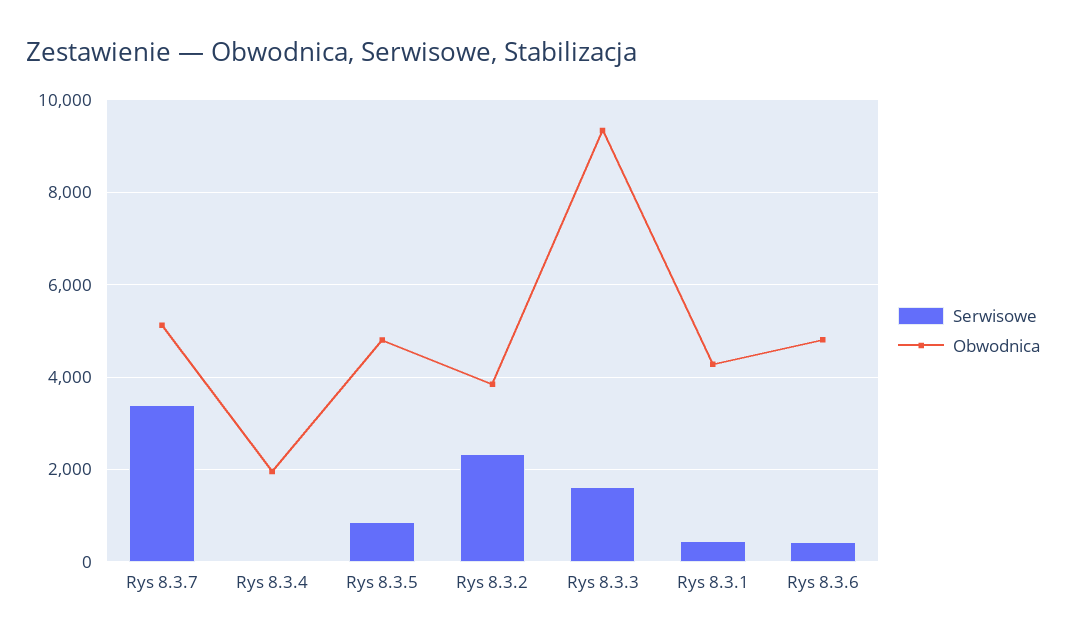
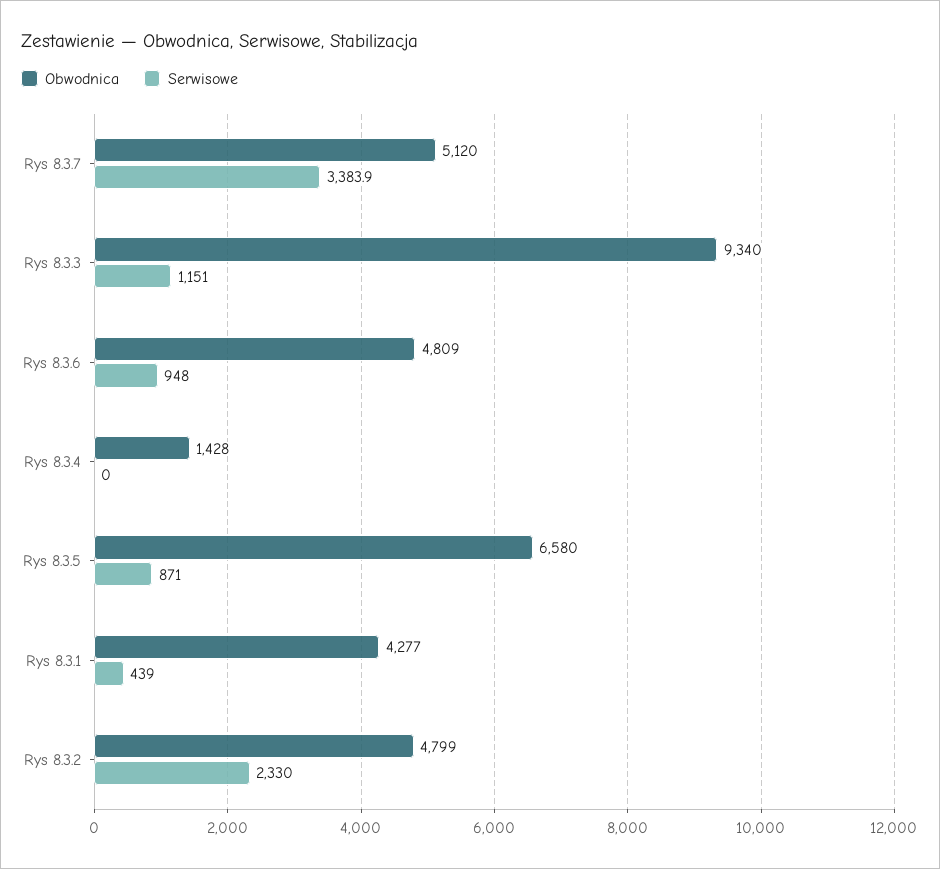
  {
    "Serwisowe": {
      "Rys 8.3.7": 3383.9,
      "Rys 8.3.4": 0,
      "Rys 8.3.5": 871,
      "Rys 8.3.2": 2330,
-     "Rys 8.3.3": 1600,
+     "Rys 8.3.3": 1151,
      "Rys 8.3.1": 439,
-     "Rys 8.3.6": 400
+     "Rys 8.3.6": 948
    },
    "Obwodnica": {
      "Rys 8.3.7": 5120,
-     "Rys 8.3.4": 2000,
+     "Rys 8.3.4": 1428,
-     "Rys 8.3.5": 4800,
+     "Rys 8.3.5": 6580,
-     "Rys 8.3.2": 3800,
+     "Rys 8.3.2": 4799,
      "Rys 8.3.3": 9340,
      "Rys 8.3.1": 4277,
      "Rys 8.3.6": 4809
    }
  }

